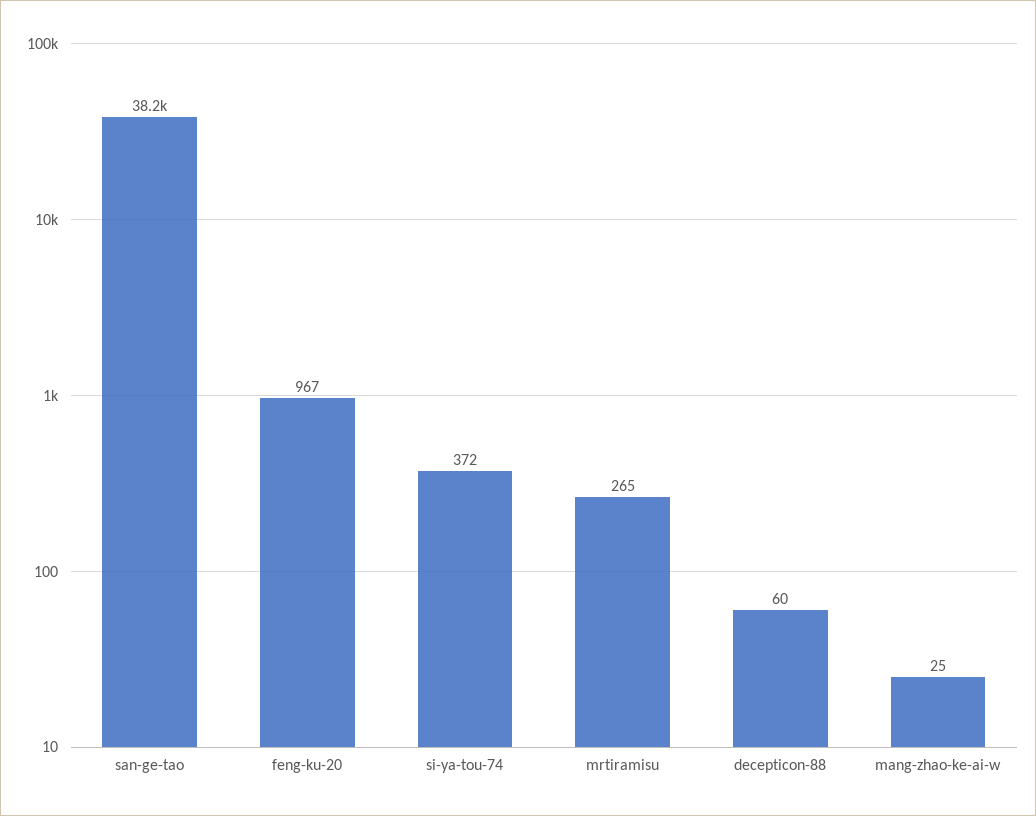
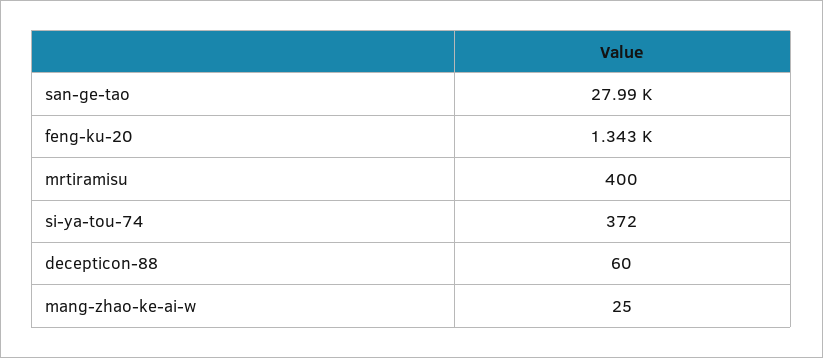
  {
-   "san-ge-tao": 38200,
+   "san-ge-tao": 27990,
-   "feng-ku-20": 967,
+   "feng-ku-20": 1343,
    "si-ya-tou-74": 372,
-   "mrtiramisu": 265,
+   "mrtiramisu": 400,
    "decepticon-88": 60,
    "mang-zhao-ke-ai-w": 25
  }

